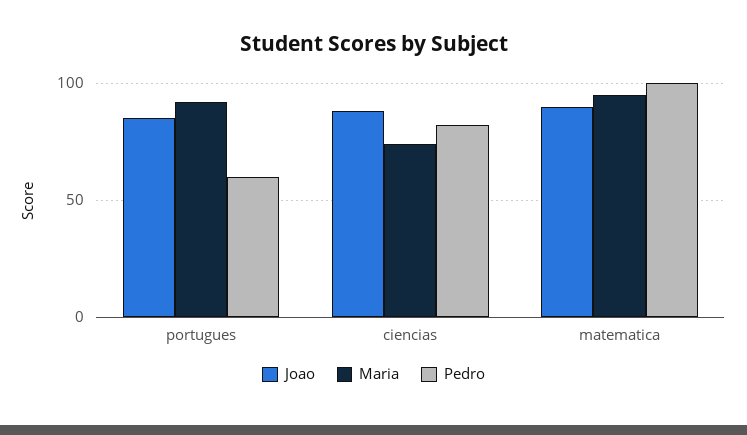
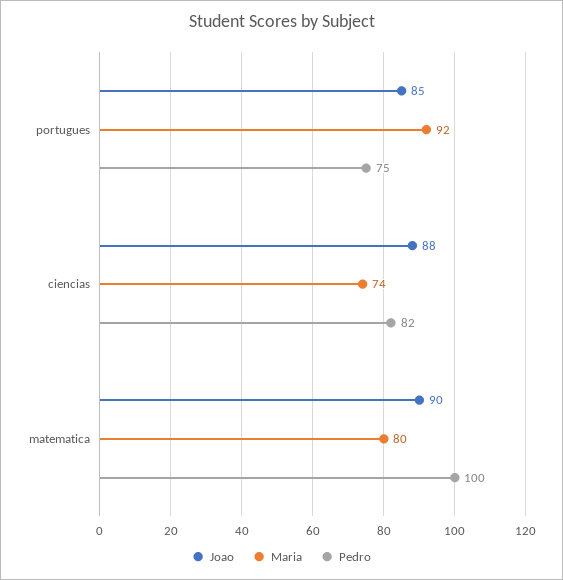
  {
    "Joao": {
      "portugues": 85,
      "ciencias": 88,
      "matematica": 90
    },
    "Maria": {
      "portugues": 92,
      "ciencias": 74,
-     "matematica": 95
+     "matematica": 80
    },
    "Pedro": {
-     "portugues": 60,
+     "portugues": 75,
      "ciencias": 82,
      "matematica": 100
    }
  }

